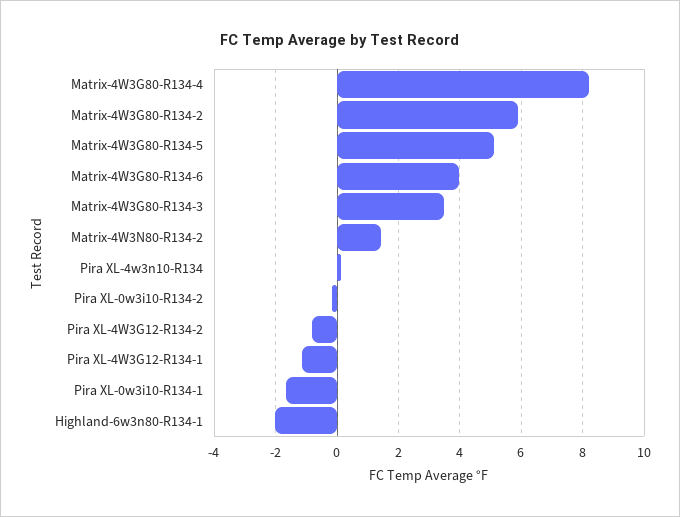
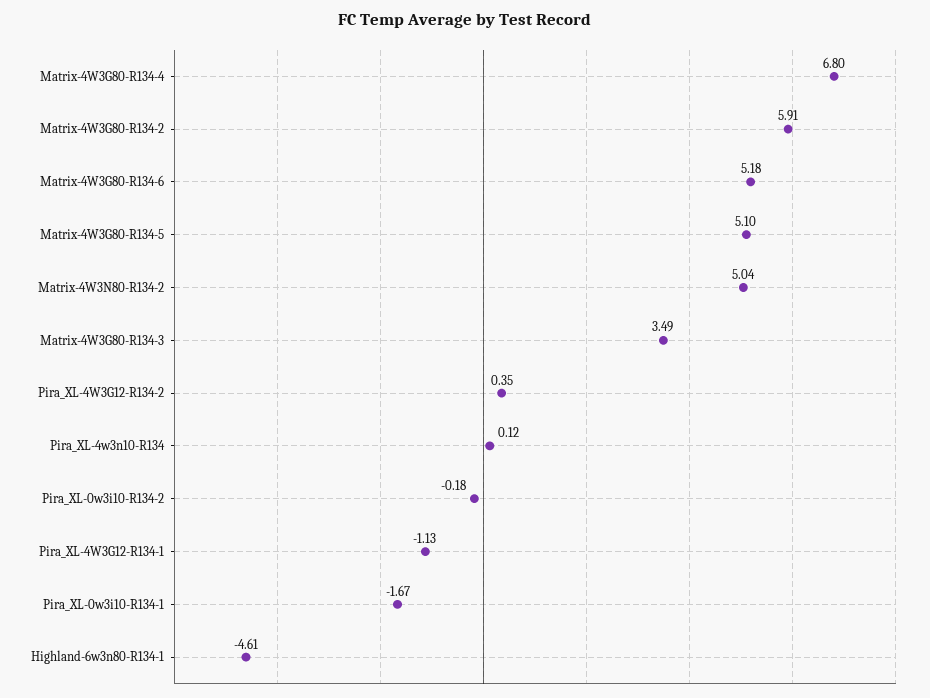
  {
-   "Matrix-4W3G80-R134-4": 8.2,
+   "Matrix-4W3G80-R134-4": 6.8,
    "Matrix-4W3G80-R134-2": 5.91,
    "Matrix-4W3G80-R134-5": 5.1,
-   "Matrix-4W3G80-R134-6": 4,
+   "Matrix-4W3G80-R134-6": 5.18,
    "Matrix-4W3G80-R134-3": 3.49,
-   "Matrix-4W3N80-R134-2": 1.4,
+   "Matrix-4W3N80-R134-2": 5.04,
    "Pira XL-4w3n10-R134": 0.12,
    "Pira XL-0w3i10-R134-2": -0.18,
-   "Pira XL-4W3G12-R134-2": -0.8,
+   "Pira XL-4W3G12-R134-2": 0.35,
    "Pira XL-4W3G12-R134-1": -1.13,
    "Pira XL-0w3i10-R134-1": -1.67,
-   "Highland-6w3n80-R134-1": -2
+   "Highland-6w3n80-R134-1": -4.61
  }

